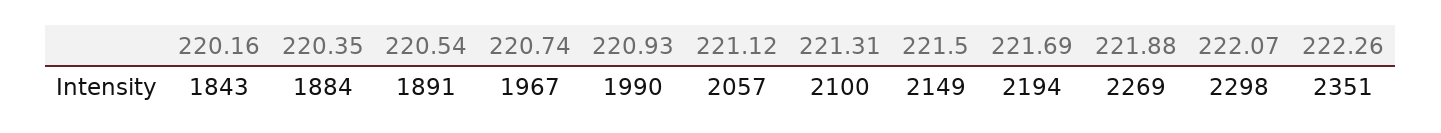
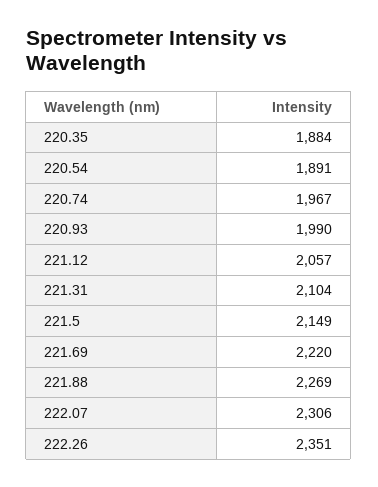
  {
-   "220.16": 1843,
    "220.35": 1884,
    "220.54": 1891,
    "220.74": 1967,
    "220.93": 1990,
    "221.12": 2057,
-   "221.31": 2100,
+   "221.31": 2104,
    "221.5": 2149,
-   "221.69": 2194,
+   "221.69": 2220,
    "221.88": 2269,
-   "222.07": 2298,
+   "222.07": 2306,
    "222.26": 2351
  }

